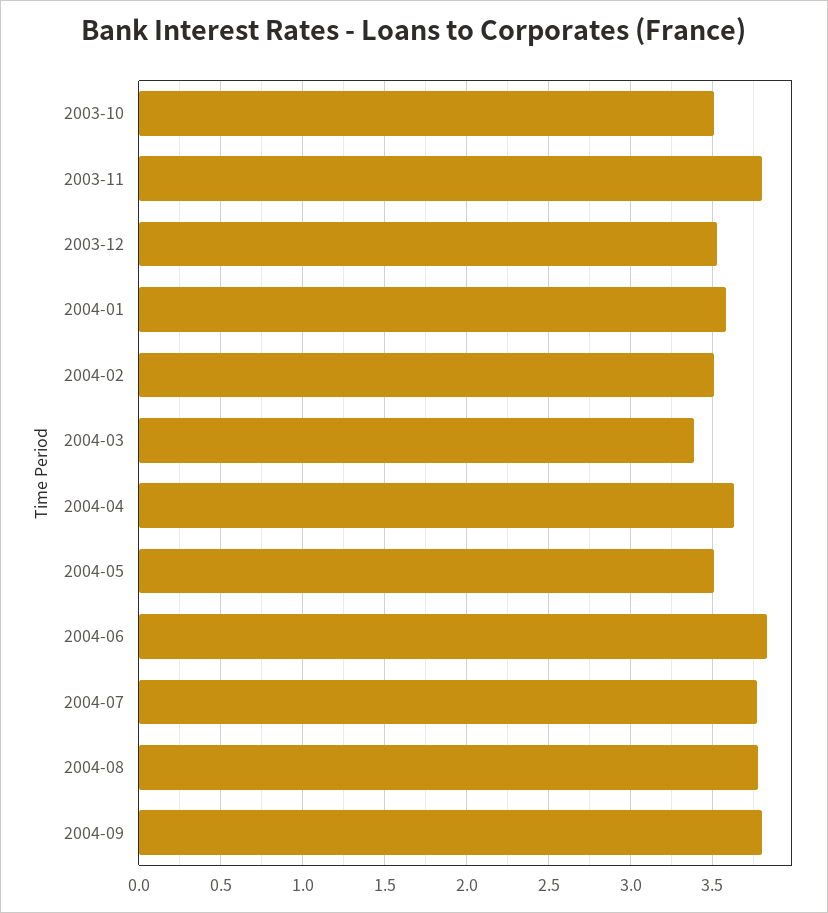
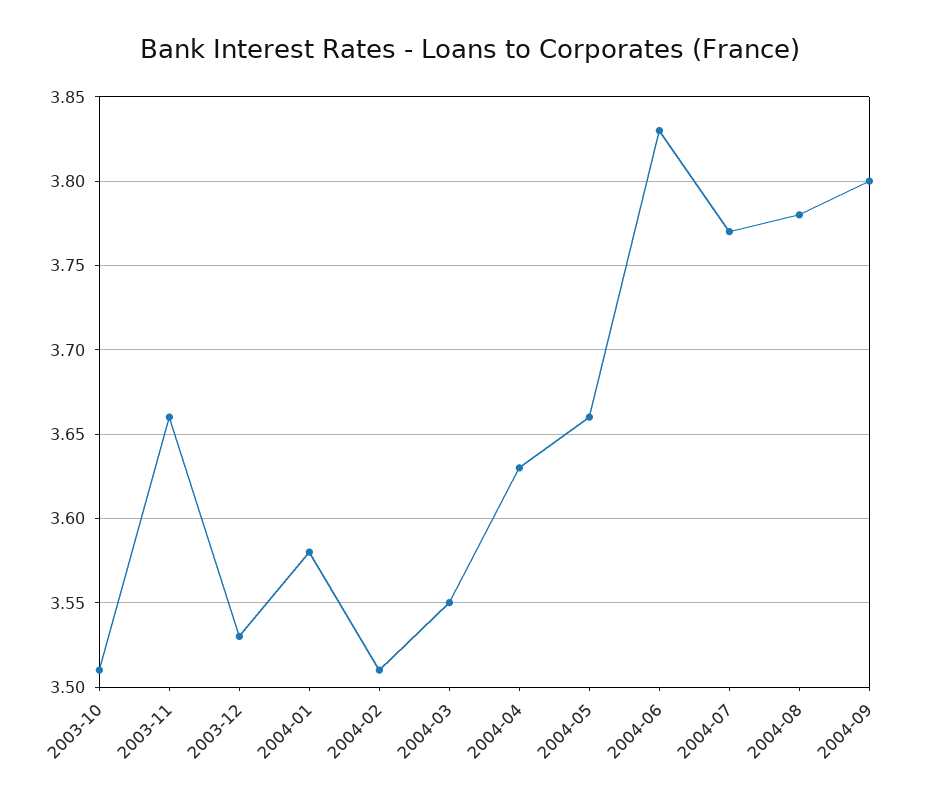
  {
    "2003-10": 3.51,
-   "2003-11": 3.8,
+   "2003-11": 3.66,
    "2003-12": 3.53,
    "2004-01": 3.58,
    "2004-02": 3.51,
-   "2004-03": 3.4,
+   "2004-03": 3.55,
    "2004-04": 3.63,
-   "2004-05": 3.5,
+   "2004-05": 3.66,
    "2004-06": 3.83,
    "2004-07": 3.77,
    "2004-08": 3.78,
    "2004-09": 3.8
  }

